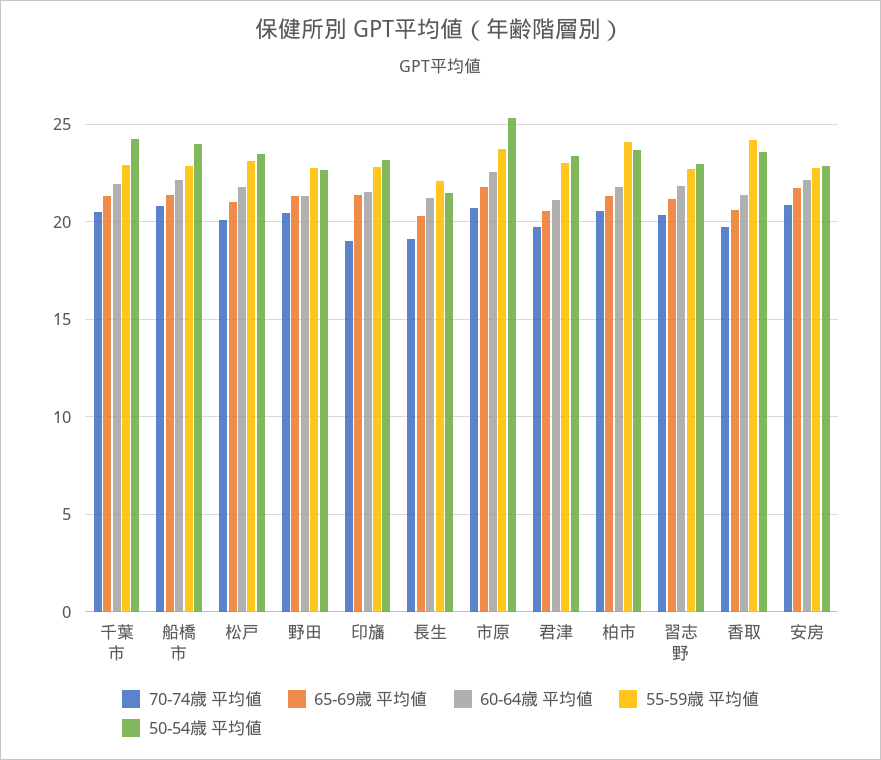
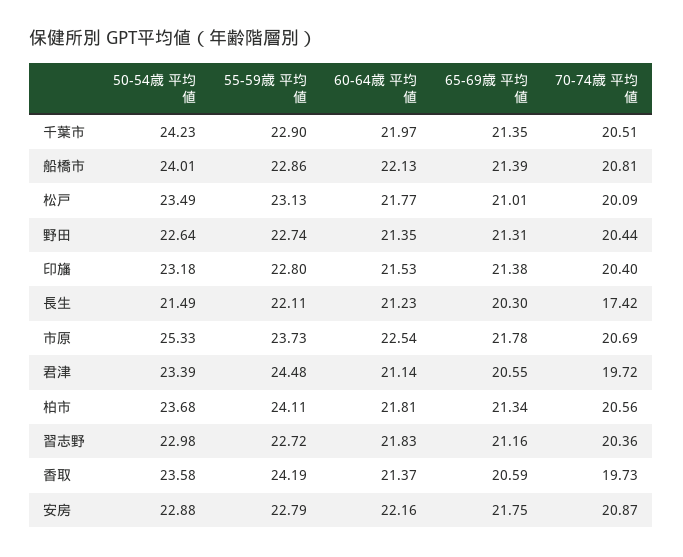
  {
    "70-74歳 平均値": {
      "千葉市": 20.51,
      "船橋市": 20.81,
      "松戸": 20.09,
      "野田": 20.44,
-     "印旛": 19,
+     "印旛": 20.4,
-     "長生": 19,
+     "長生": 17.42,
      "市原": 20.69,
      "君津": 19.72,
      "柏市": 20.56,
      "習志野": 20.36,
      "香取": 19.73,
      "安房": 20.87
    },
    "65-69歳 平均値": {
      "千葉市": 21.35,
      "船橋市": 21.39,
      "松戸": 21.01,
      "野田": 21.31,
      "印旛": 21.38,
      "長生": 20.3,
      "市原": 21.78,
      "君津": 20.55,
      "柏市": 21.34,
      "習志野": 21.16,
      "香取": 20.59,
      "安房": 21.75
    },
    "60-64歳 平均値": {
      "千葉市": 21.97,
      "船橋市": 22.13,
      "松戸": 21.77,
      "野田": 21.35,
      "印旛": 21.53,
      "長生": 21.23,
      "市原": 22.54,
      "君津": 21.14,
      "柏市": 21.81,
      "習志野": 21.83,
      "香取": 21.37,
      "安房": 22.16
    },
    "55-59歳 平均値": {
      "千葉市": 22.9,
      "船橋市": 22.86,
      "松戸": 23.13,
      "野田": 22.74,
      "印旛": 22.8,
      "長生": 22.11,
      "市原": 23.73,
-     "君津": 23,
+     "君津": 24.48,
      "柏市": 24.11,
      "習志野": 22.72,
      "香取": 24.19,
      "安房": 22.79
    },
    "50-54歳 平均値": {
      "千葉市": 24.23,
      "船橋市": 24.01,
      "松戸": 23.49,
      "野田": 22.64,
      "印旛": 23.18,
      "長生": 21.49,
      "市原": 25.33,
      "君津": 23.39,
      "柏市": 23.68,
      "習志野": 22.98,
      "香取": 23.58,
      "安房": 22.88
    }
  }

